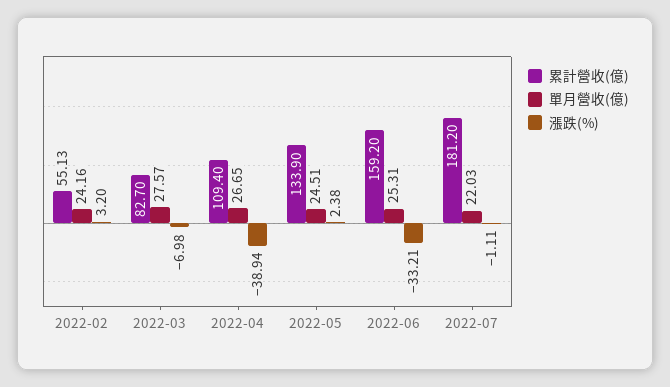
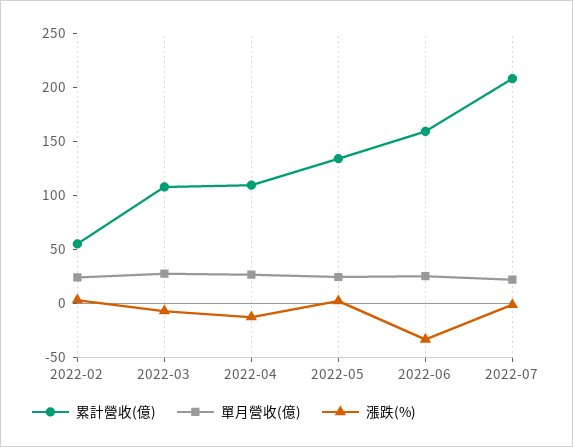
  {
    "累計營收(億)": {
      "2022-02": 55.13,
-     "2022-03": 82.7,
+     "2022-03": 110,
      "2022-04": 109.4,
      "2022-05": 133.9,
      "2022-06": 159.2,
-     "2022-07": 181.2
+     "2022-07": 210
    },
    "單月營收(億)": {
      "2022-02": 24.16,
      "2022-03": 27.57,
      "2022-04": 26.65,
      "2022-05": 24.51,
      "2022-06": 25.31,
      "2022-07": 22.03
    },
    "漲跌(%)": {
      "2022-02": 3.2,
      "2022-03": -6.98,
-     "2022-04": -38.94,
+     "2022-04": -10,
      "2022-05": 2.38,
      "2022-06": -33.21,
      "2022-07": -1.11
    }
  }

